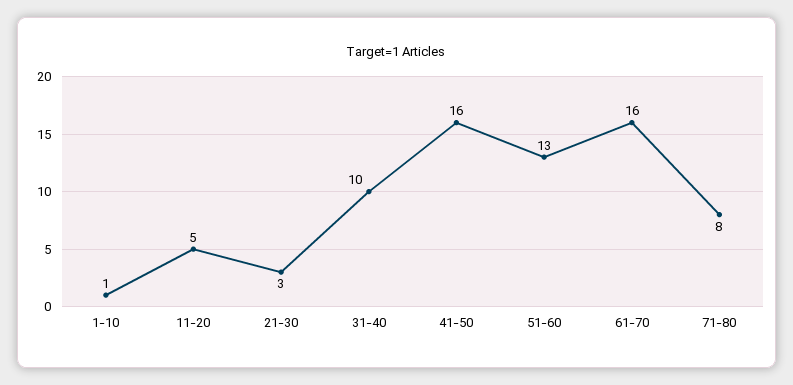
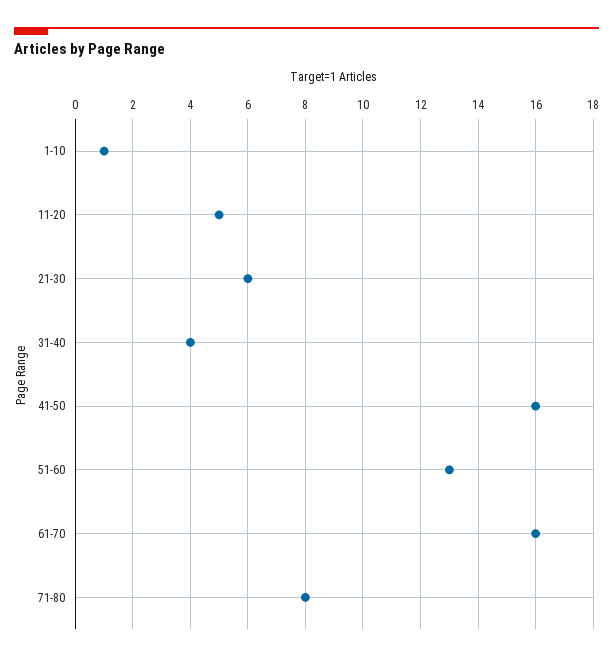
  {
    "1-10": 1,
    "11-20": 5,
-   "21-30": 3,
+   "21-30": 6,
-   "31-40": 10,
+   "31-40": 4,
    "41-50": 16,
    "51-60": 13,
    "61-70": 16,
    "71-80": 8
  }

